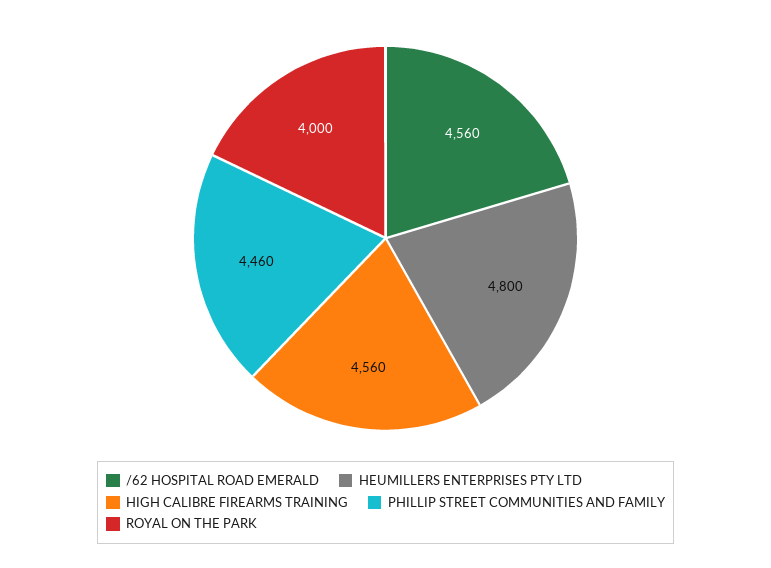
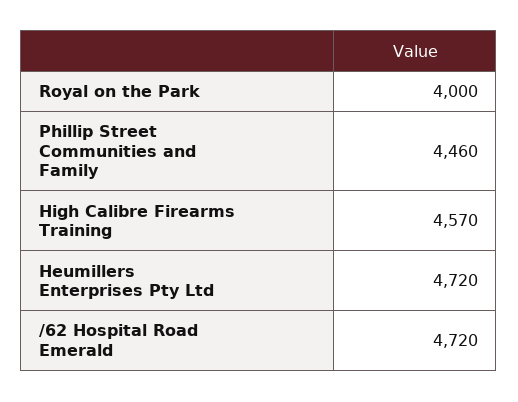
  {
-   "/62 HOSPITAL ROAD EMERALD": 4560,
+   "/62 HOSPITAL ROAD EMERALD": 4720,
-   "HEUMILLERS ENTERPRISES PTY LTD": 4800,
+   "HEUMILLERS ENTERPRISES PTY LTD": 4720,
-   "HIGH CALIBRE FIREARMS TRAINING": 4560,
+   "HIGH CALIBRE FIREARMS TRAINING": 4570,
    "PHILLIP STREET COMMUNITIES AND FAMILY": 4460,
    "ROYAL ON THE PARK": 4000
  }

